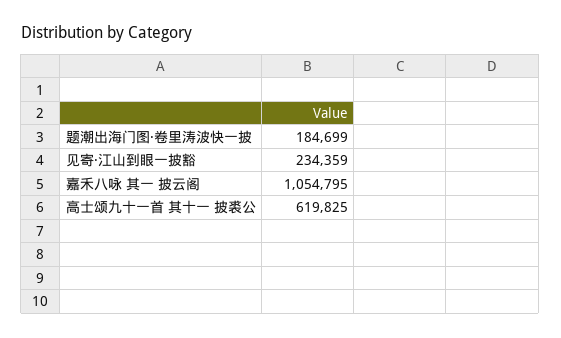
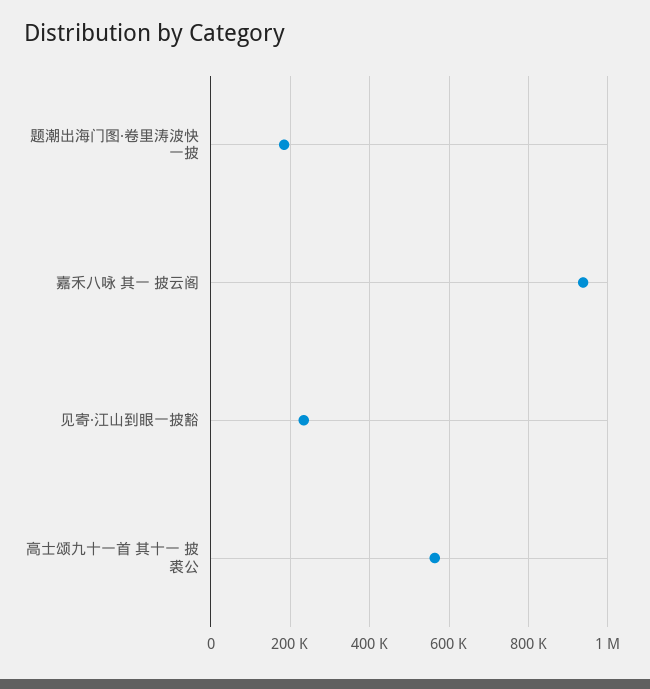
  {
    "题潮出海门图·卷里涛波快一披": 184699,
    "见寄·江山到眼一披豁": 234359,
-   "嘉禾八咏 其一 披云阁": 1054795,
+   "嘉禾八咏 其一 披云阁": 940000,
-   "高士颂九十一首 其十一 披裘公": 619825
+   "高士颂九十一首 其十一 披裘公": 560000
  }

